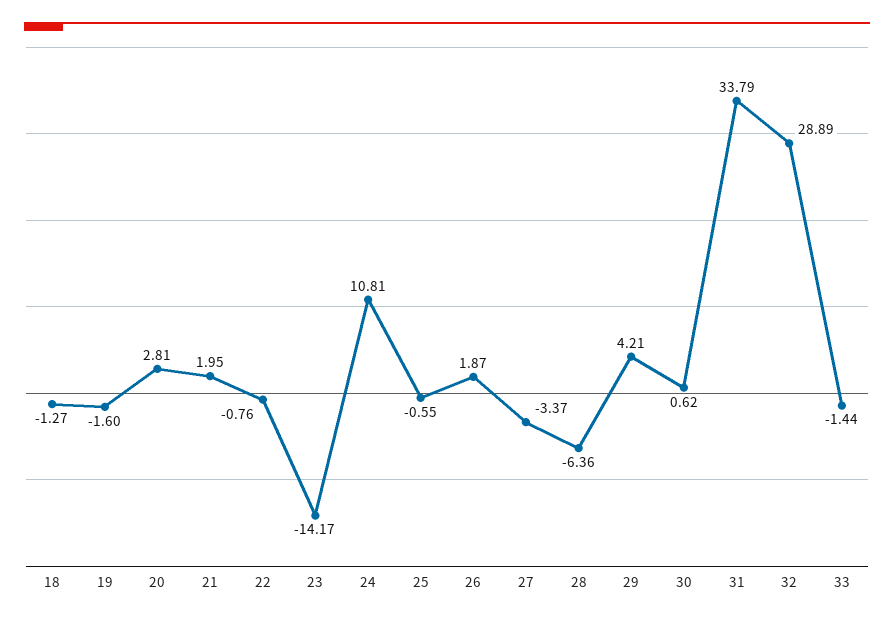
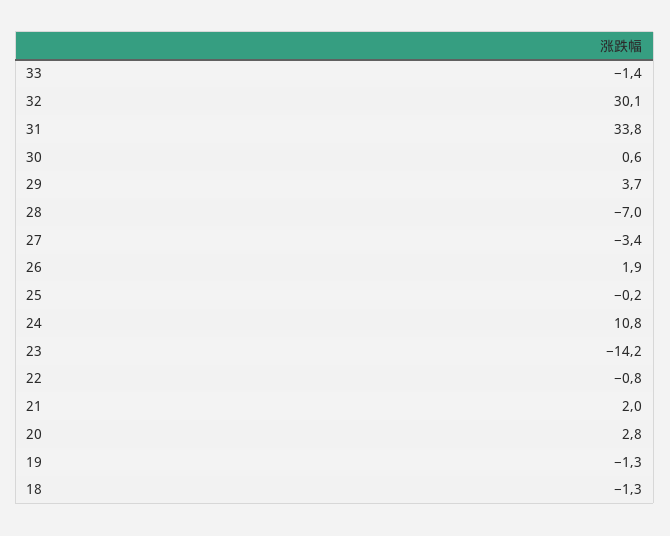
  {
    "18": -1.27,
-   "19": -1.6,
+   "19": -1.3,
    "20": 2.81,
    "21": 1.95,
    "22": -0.76,
    "23": -14.17,
    "24": 10.81,
-   "25": -0.55,
+   "25": -0.2,
    "26": 1.87,
    "27": -3.37,
-   "28": -6.36,
+   "28": -7,
-   "29": 4.21,
+   "29": 3.7,
    "30": 0.62,
    "31": 33.79,
-   "32": 28.89,
+   "32": 30.1,
    "33": -1.44
  }

